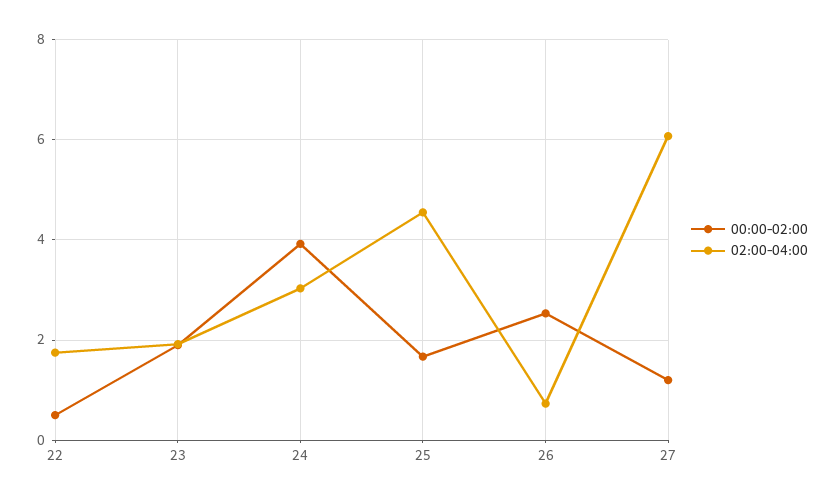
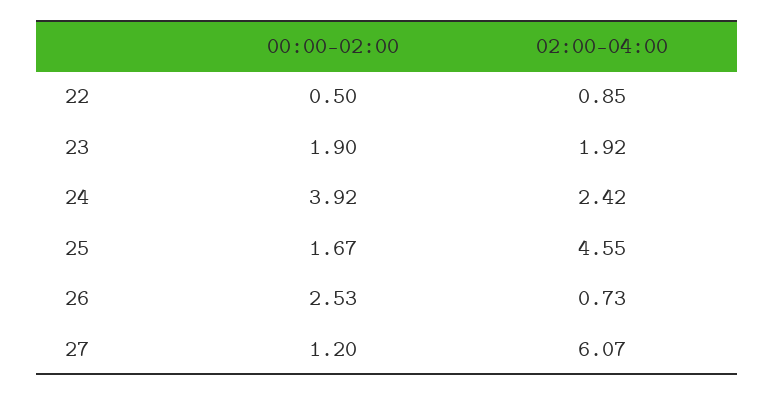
  {
    "00:00-02:00": {
      "22": 0.5,
      "23": 1.9,
      "24": 3.92,
      "25": 1.67,
      "26": 2.53,
      "27": 1.2
    },
    "02:00-04:00": {
-     "22": 1.8,
+     "22": 0.85,
      "23": 1.92,
-     "24": 3,
+     "24": 2.42,
      "25": 4.55,
      "26": 0.73,
      "27": 6.07
    }
  }

